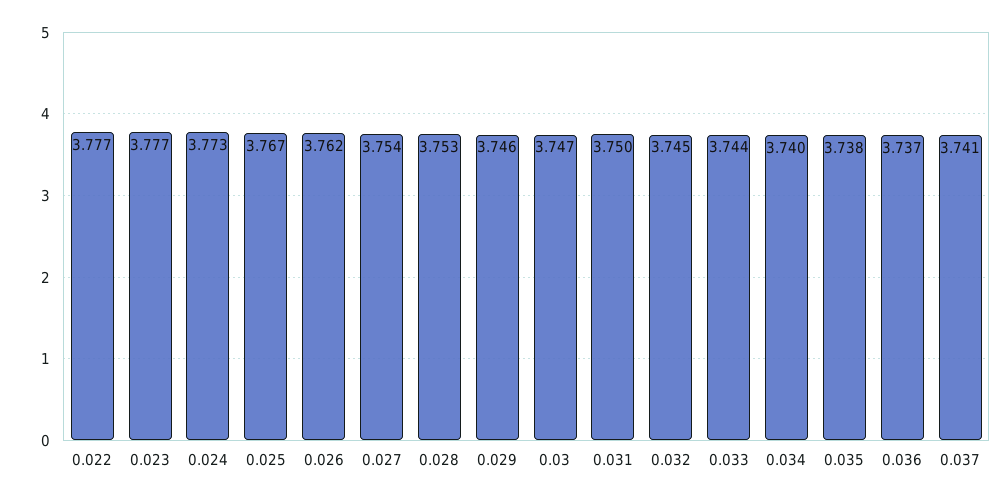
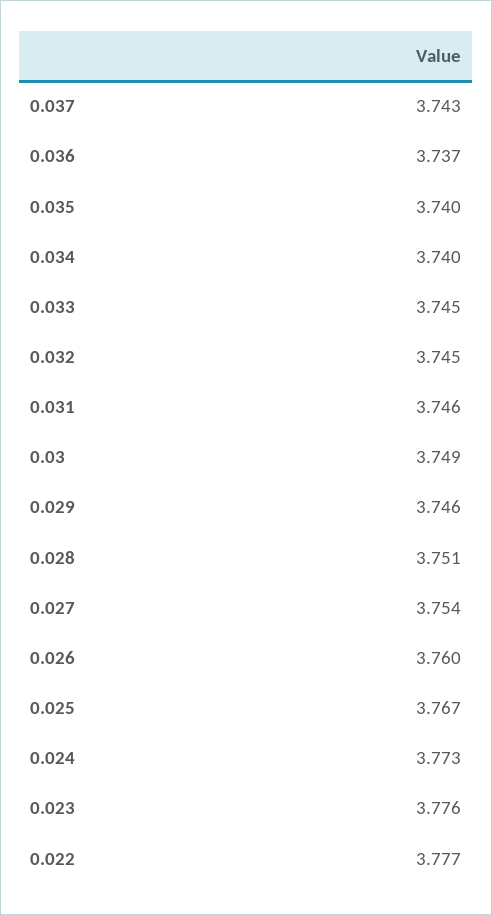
  {
    "0.022": 3.777,
-   "0.023": 3.777,
+   "0.023": 3.776,
    "0.024": 3.773,
    "0.025": 3.767,
-   "0.026": 3.762,
+   "0.026": 3.76,
    "0.027": 3.754,
-   "0.028": 3.753,
+   "0.028": 3.751,
    "0.029": 3.746,
-   "0.03": 3.747,
+   "0.03": 3.749,
-   "0.031": 3.75,
+   "0.031": 3.746,
    "0.032": 3.745,
-   "0.033": 3.744,
+   "0.033": 3.745,
    "0.034": 3.74,
-   "0.035": 3.738,
+   "0.035": 3.74,
    "0.036": 3.737,
-   "0.037": 3.741
+   "0.037": 3.743
  }

